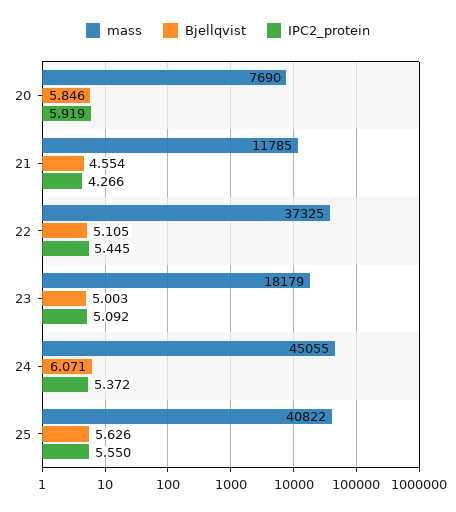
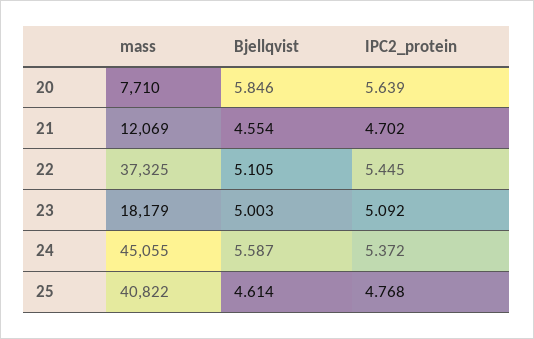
  {
    "mass": {
-     "20": 7690,
+     "20": 7710,
-     "21": 11785,
+     "21": 12069,
      "22": 37325,
      "23": 18179,
      "24": 45055,
      "25": 40822
    },
    "Bjellqvist": {
      "20": 5.846,
      "21": 4.554,
      "22": 5.105,
      "23": 5.003,
-     "24": 6.071,
+     "24": 5.587,
-     "25": 5.626
+     "25": 4.614
    },
    "IPC2_protein": {
-     "20": 5.919,
+     "20": 5.639,
-     "21": 4.266,
+     "21": 4.702,
      "22": 5.445,
      "23": 5.092,
      "24": 5.372,
-     "25": 5.55
+     "25": 4.768
    }
  }

